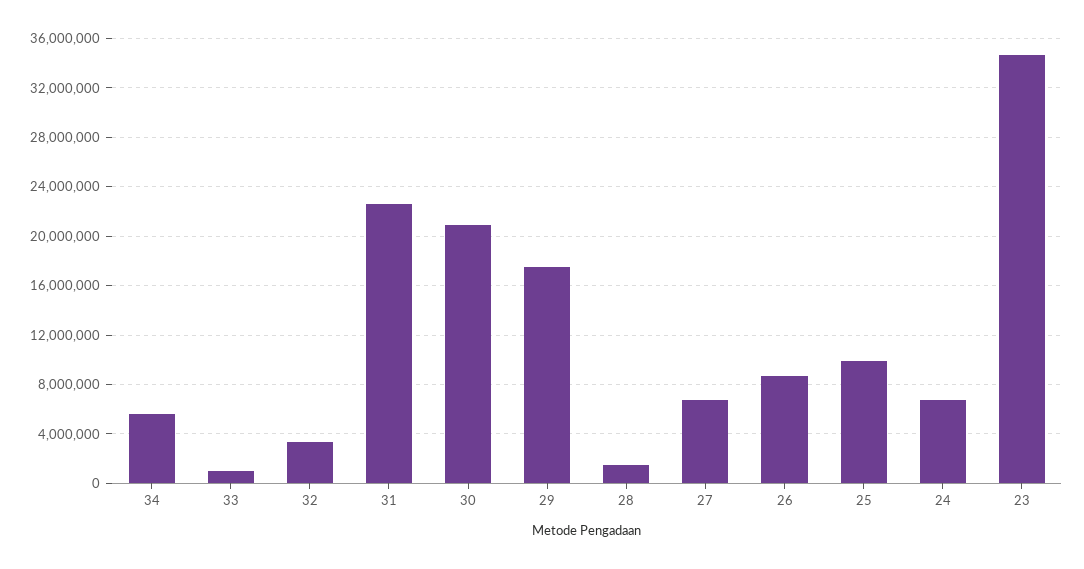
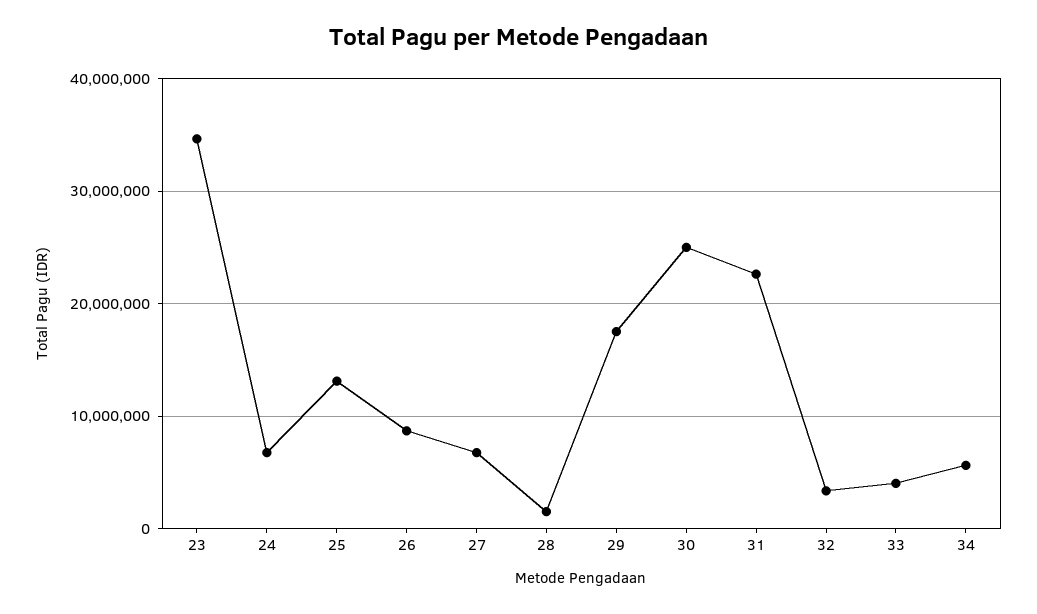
  {
    "34": 5500000,
-   "33": 1000000,
+   "33": 4000000,
    "32": 3500000,
    "31": 22500000,
-   "30": 21000000,
+   "30": 25000000,
    "29": 17500000,
    "28": 1500000,
    "27": 7000000,
    "26": 8500000,
-   "25": 10000000,
+   "25": 13000000,
    "24": 7000000,
    "23": 34500000
  }

